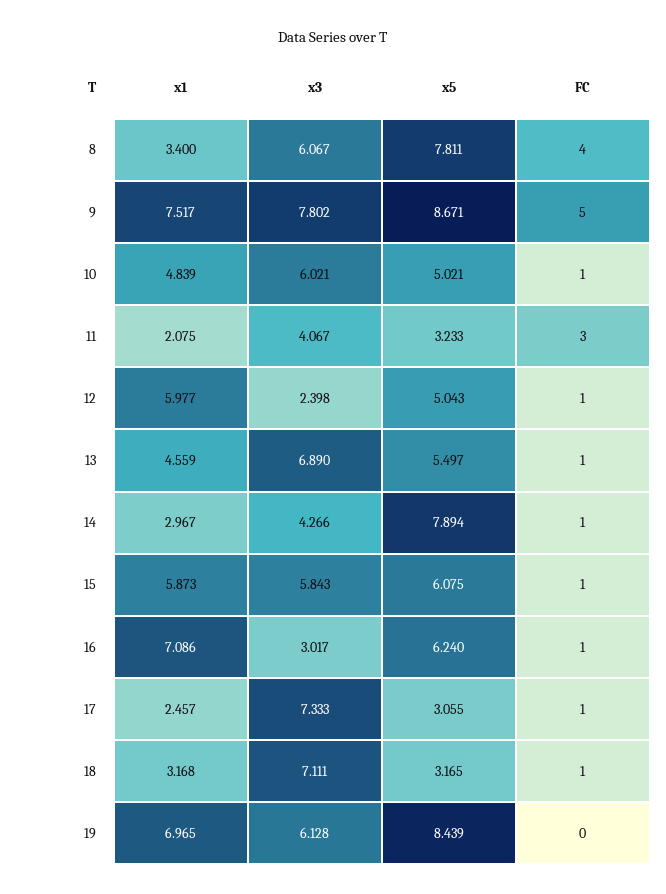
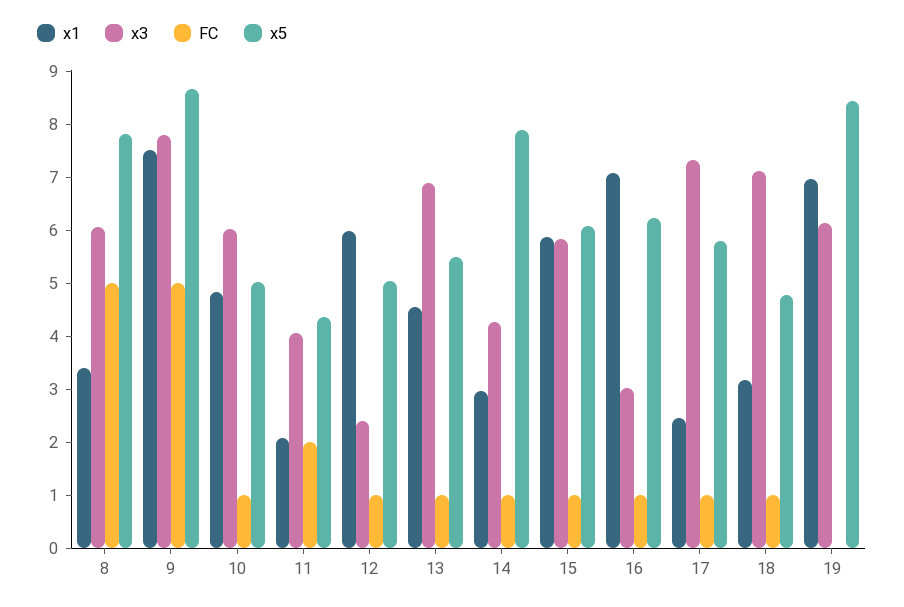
  {
    "x1": {
      "8": 3.4,
      "9": 7.517,
      "10": 4.839,
      "11": 2.075,
      "12": 5.977,
      "13": 4.559,
      "14": 2.967,
      "15": 5.873,
      "16": 7.086,
      "17": 2.457,
      "18": 3.168,
      "19": 6.965
    },
    "x3": {
      "8": 6.067,
      "9": 7.802,
      "10": 6.021,
      "11": 4.067,
      "12": 2.398,
      "13": 6.89,
      "14": 4.266,
      "15": 5.843,
      "16": 3.017,
      "17": 7.333,
      "18": 7.111,
      "19": 6.128
    },
    "x5": {
      "8": 7.811,
      "9": 8.671,
      "10": 5.021,
-     "11": 3.233,
+     "11": 4.4,
      "12": 5.043,
      "13": 5.497,
      "14": 7.894,
      "15": 6.075,
      "16": 6.24,
-     "17": 3.055,
+     "17": 5.8,
-     "18": 3.165,
+     "18": 4.8,
      "19": 8.439
    },
    "FC": {
-     "8": 4,
+     "8": 5,
      "9": 5,
      "10": 1,
-     "11": 3,
+     "11": 2,
      "12": 1,
      "13": 1,
      "14": 1,
      "15": 1,
      "16": 1,
      "17": 1,
      "18": 1,
      "19": 0
    }
  }

